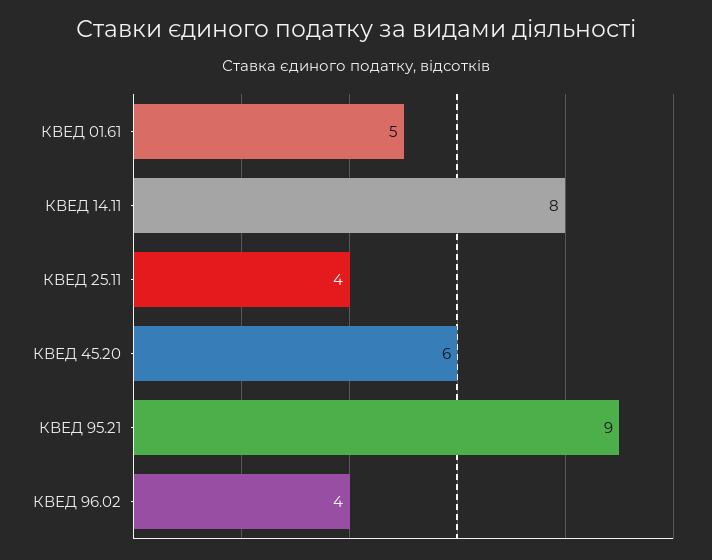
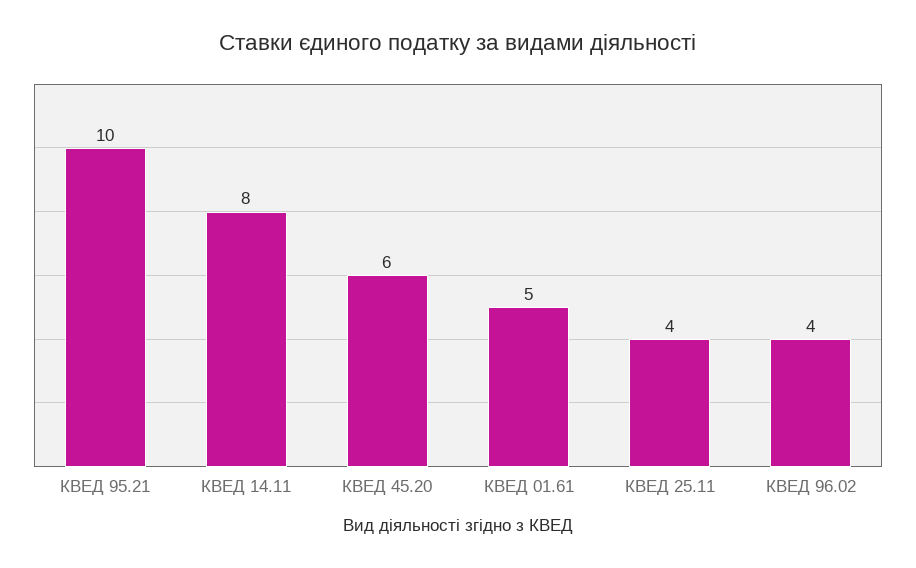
  {
    "КВЕД 01.61": 5,
    "КВЕД 14.11": 8,
    "КВЕД 25.11": 4,
    "КВЕД 45.20": 6,
-   "КВЕД 95.21": 9,
+   "КВЕД 95.21": 10,
    "КВЕД 96.02": 4
  }

